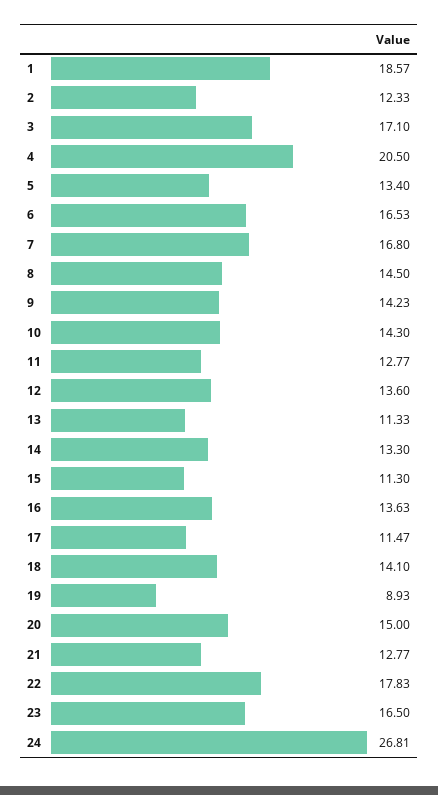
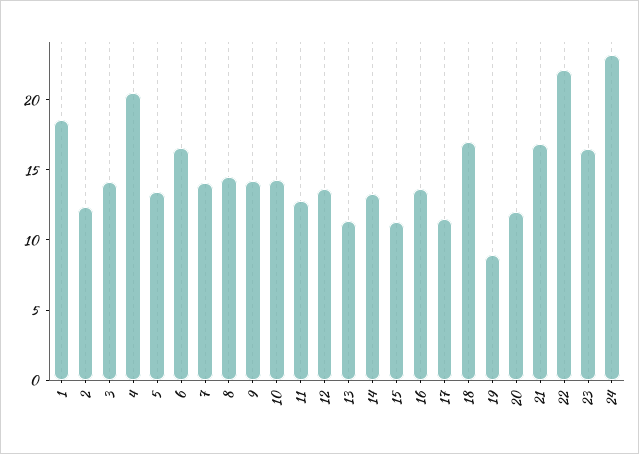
  {
    "1": 18.57,
    "2": 12.33,
-   "3": 17.1,
+   "3": 14,
    "4": 20.5,
    "5": 13.4,
    "6": 16.53,
-   "7": 16.8,
+   "7": 14,
    "8": 14.5,
    "9": 14.23,
    "10": 14.3,
    "11": 12.77,
    "12": 13.6,
    "13": 11.33,
    "14": 13.3,
    "15": 11.3,
    "16": 13.63,
    "17": 11.47,
-   "18": 14.1,
+   "18": 17,
    "19": 8.93,
-   "20": 15,
+   "20": 12,
-   "21": 12.77,
+   "21": 17,
-   "22": 17.83,
+   "22": 22,
    "23": 16.5,
-   "24": 26.81
+   "24": 23
  }

